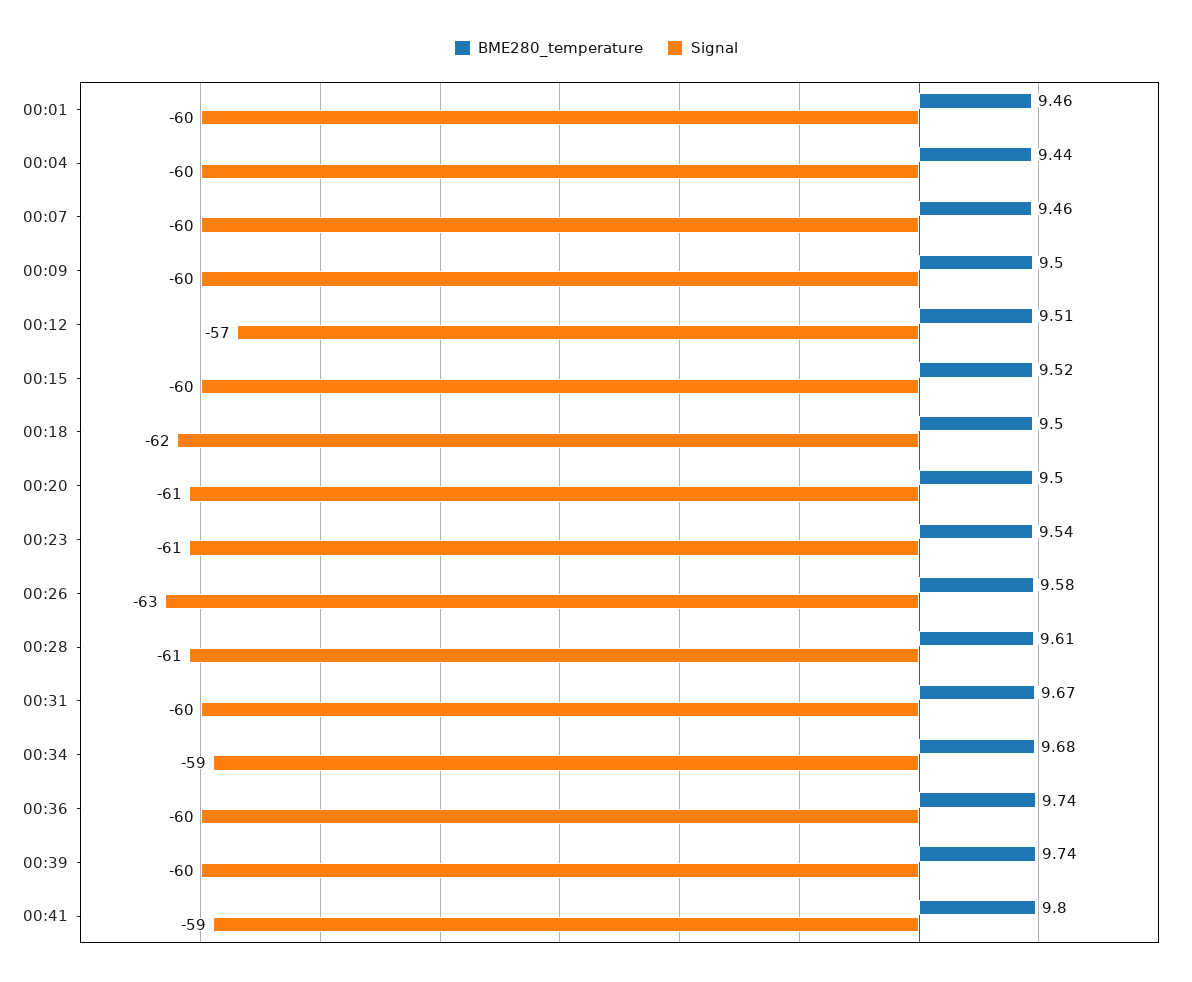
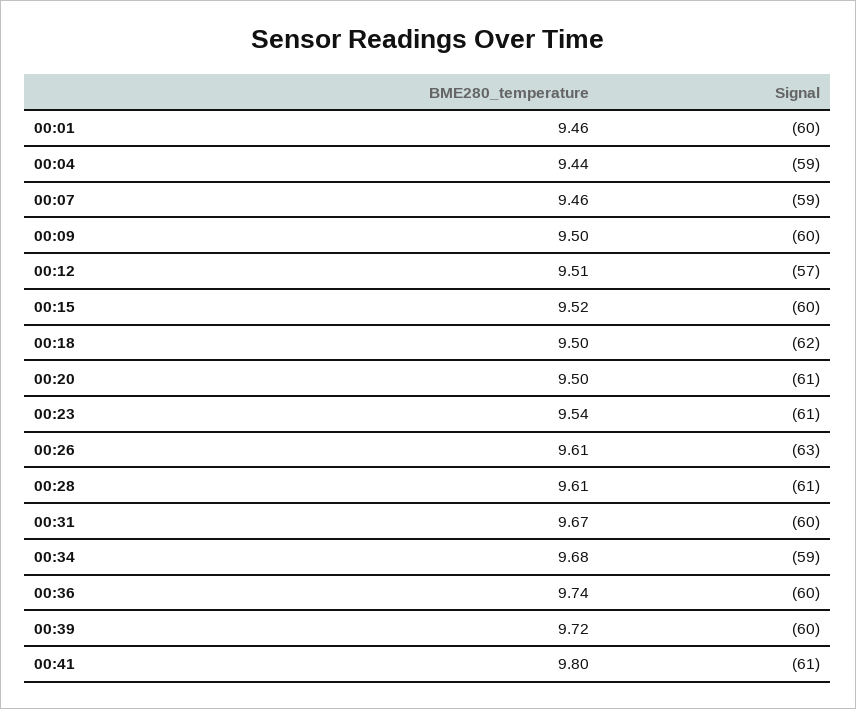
  {
    "BME280_temperature": {
      "00:01": 9.46,
      "00:04": 9.44,
      "00:07": 9.46,
      "00:09": 9.5,
      "00:12": 9.51,
      "00:15": 9.52,
      "00:18": 9.5,
      "00:20": 9.5,
      "00:23": 9.54,
-     "00:26": 9.58,
+     "00:26": 9.61,
      "00:28": 9.61,
      "00:31": 9.67,
      "00:34": 9.68,
      "00:36": 9.74,
-     "00:39": 9.74,
+     "00:39": 9.72,
      "00:41": 9.8
    },
    "Signal": {
      "00:01": -60,
-     "00:04": -60,
+     "00:04": -59,
-     "00:07": -60,
+     "00:07": -59,
      "00:09": -60,
      "00:12": -57,
      "00:15": -60,
      "00:18": -62,
      "00:20": -61,
      "00:23": -61,
      "00:26": -63,
      "00:28": -61,
      "00:31": -60,
      "00:34": -59,
      "00:36": -60,
      "00:39": -60,
-     "00:41": -59
+     "00:41": -61
    }
  }

